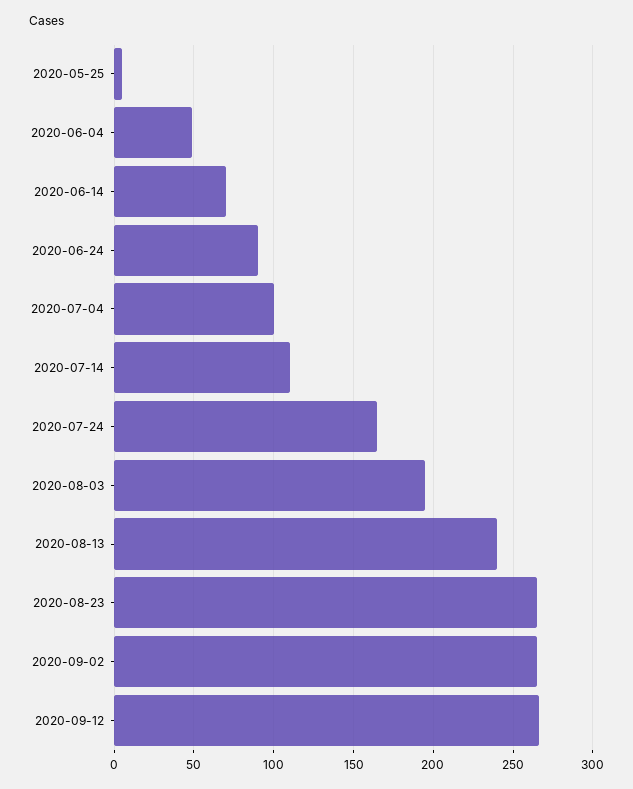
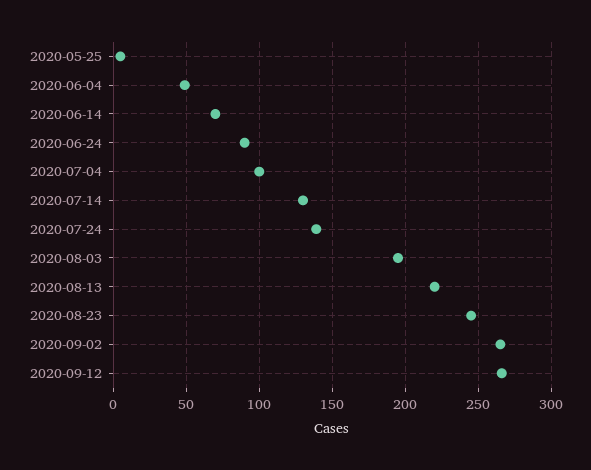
  {
    "2020-05-25": 5,
    "2020-06-04": 50,
    "2020-06-14": 70,
    "2020-06-24": 90,
    "2020-07-04": 100,
-   "2020-07-14": 110,
+   "2020-07-14": 130,
-   "2020-07-24": 165,
+   "2020-07-24": 140,
    "2020-08-03": 195,
-   "2020-08-13": 240,
+   "2020-08-13": 220,
-   "2020-08-23": 265,
+   "2020-08-23": 245,
    "2020-09-02": 265,
    "2020-09-12": 265
  }

